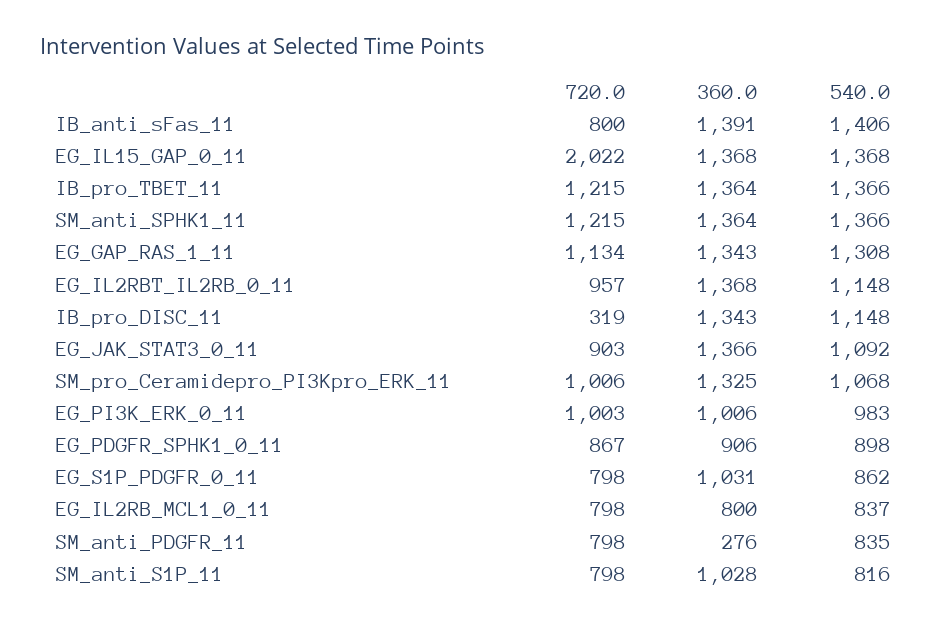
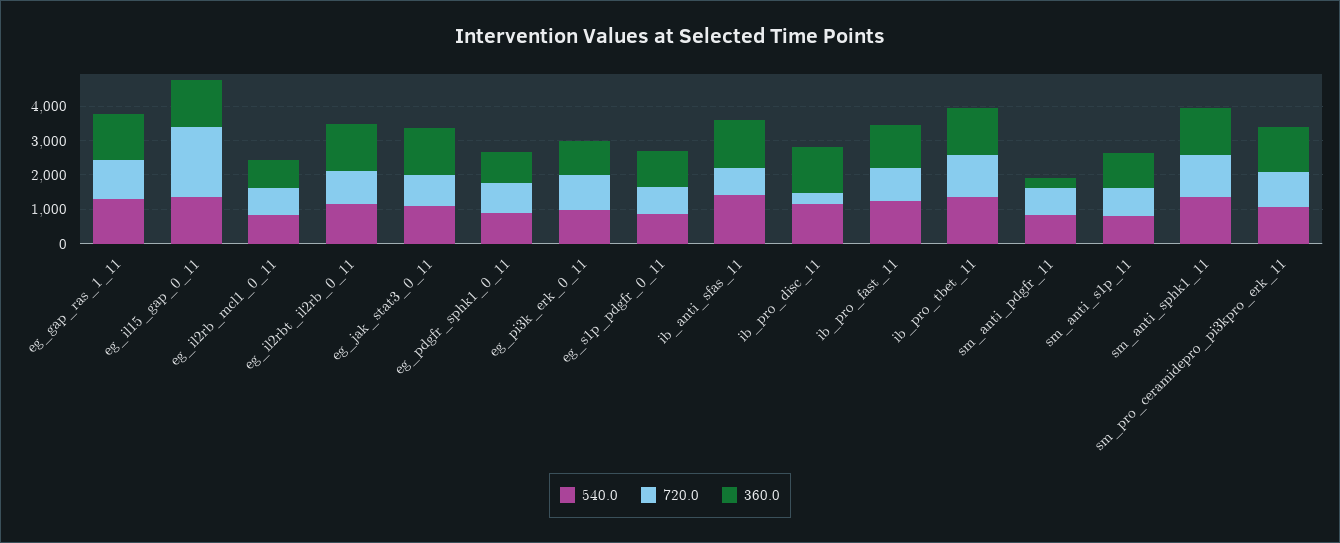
  {
    "720.0": {
      "IB_anti_sFas_11": 800,
      "EG_IL15_GAP_0_11": 2022,
      "IB_pro_TBET_11": 1215,
      "SM_anti_SPHK1_11": 1215,
      "EG_GAP_RAS_1_11": 1134,
      "EG_IL2RBT_IL2RB_0_11": 957,
      "IB_pro_DISC_11": 319,
      "EG_JAK_STAT3_0_11": 903,
      "SM_pro_Ceramidepro_PI3Kpro_ERK_11": 1006,
      "EG_PI3K_ERK_0_11": 1003,
      "EG_PDGFR_SPHK1_0_11": 867,
      "EG_S1P_PDGFR_0_11": 798,
      "EG_IL2RB_MCL1_0_11": 798,
      "SM_anti_PDGFR_11": 798,
-     "SM_anti_S1P_11": 798
+     "SM_anti_S1P_11": 798,
+     "ib_pro_fast_11": 1000
    },
    "360.0": {
      "IB_anti_sFas_11": 1391,
      "EG_IL15_GAP_0_11": 1368,
      "IB_pro_TBET_11": 1364,
      "SM_anti_SPHK1_11": 1364,
      "EG_GAP_RAS_1_11": 1343,
      "EG_IL2RBT_IL2RB_0_11": 1368,
      "IB_pro_DISC_11": 1343,
      "EG_JAK_STAT3_0_11": 1366,
      "SM_pro_Ceramidepro_PI3Kpro_ERK_11": 1325,
      "EG_PI3K_ERK_0_11": 1006,
      "EG_PDGFR_SPHK1_0_11": 906,
      "EG_S1P_PDGFR_0_11": 1031,
      "EG_IL2RB_MCL1_0_11": 800,
      "SM_anti_PDGFR_11": 276,
-     "SM_anti_S1P_11": 1028
+     "SM_anti_S1P_11": 1028,
+     "ib_pro_fast_11": 1250
    },
    "540.0": {
      "IB_anti_sFas_11": 1406,
      "EG_IL15_GAP_0_11": 1368,
      "IB_pro_TBET_11": 1366,
      "SM_anti_SPHK1_11": 1366,
      "EG_GAP_RAS_1_11": 1308,
      "EG_IL2RBT_IL2RB_0_11": 1148,
      "IB_pro_DISC_11": 1148,
      "EG_JAK_STAT3_0_11": 1092,
      "SM_pro_Ceramidepro_PI3Kpro_ERK_11": 1068,
      "EG_PI3K_ERK_0_11": 983,
      "EG_PDGFR_SPHK1_0_11": 898,
      "EG_S1P_PDGFR_0_11": 862,
      "EG_IL2RB_MCL1_0_11": 837,
      "SM_anti_PDGFR_11": 835,
-     "SM_anti_S1P_11": 816
+     "SM_anti_S1P_11": 816,
+     "ib_pro_fast_11": 1250
    }
  }

